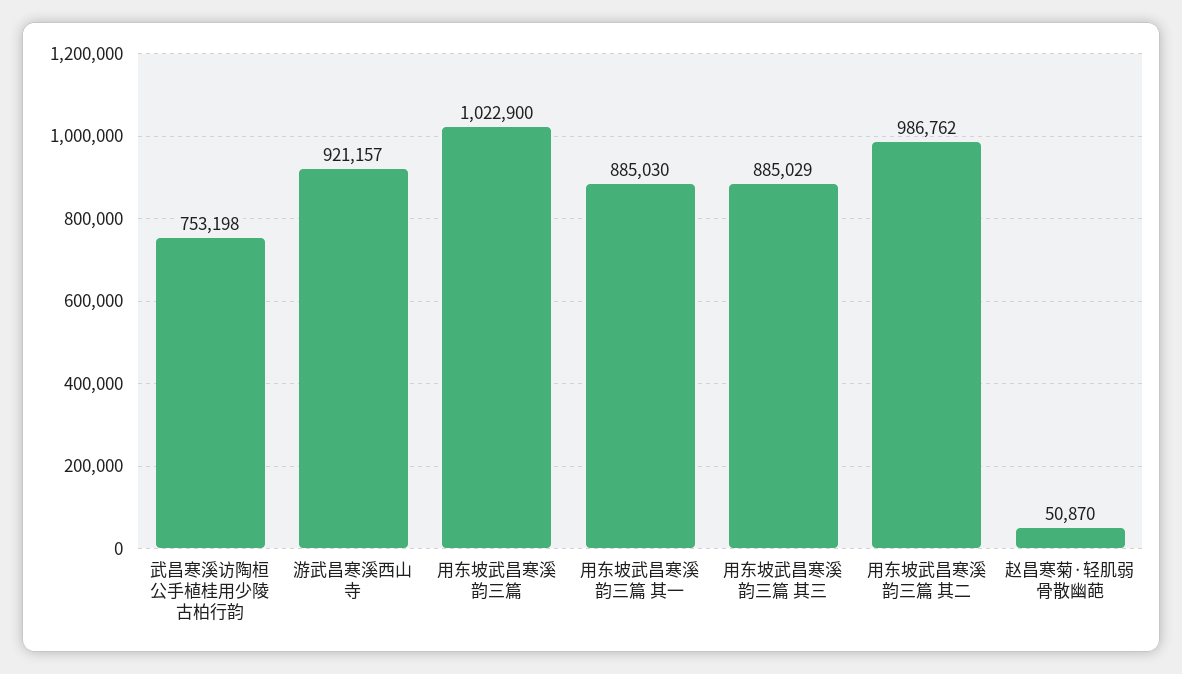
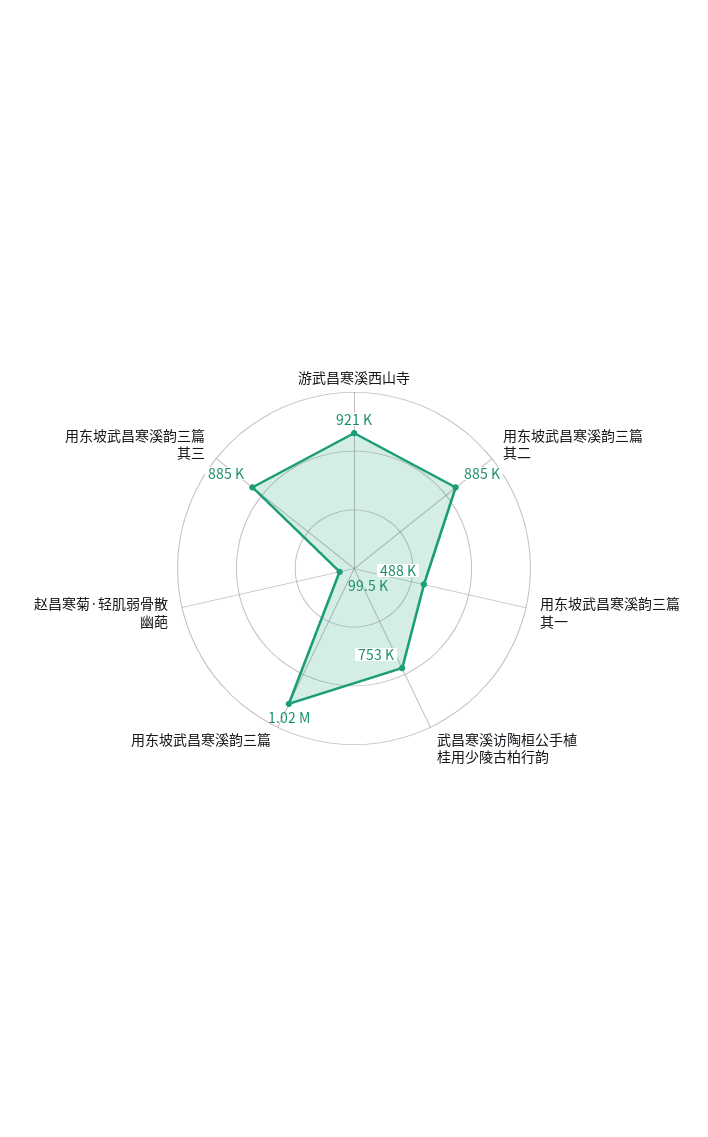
  {
    "武昌寒溪访陶桓公手植桂用少陵古柏行韵": 753198,
    "游武昌寒溪西山寺": 921157,
    "用东坡武昌寒溪韵三篇": 1022900,
-   "用东坡武昌寒溪韵三篇 其一": 885030,
+   "用东坡武昌寒溪韵三篇 其一": 488000,
    "用东坡武昌寒溪韵三篇 其三": 885029,
-   "用东坡武昌寒溪韵三篇 其二": 986762,
+   "用东坡武昌寒溪韵三篇 其二": 885000,
-   "赵昌寒菊·轻肌弱骨散幽葩": 50870
+   "赵昌寒菊·轻肌弱骨散幽葩": 99500
  }

